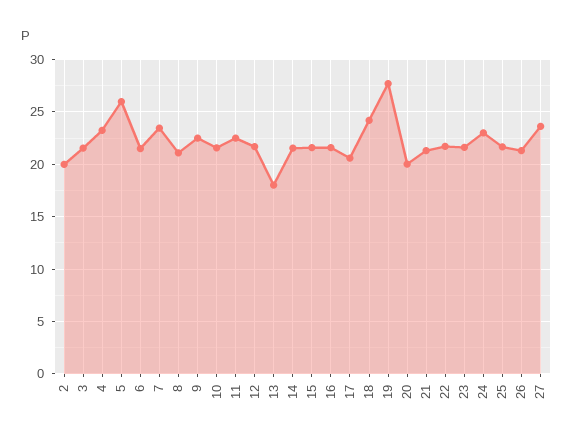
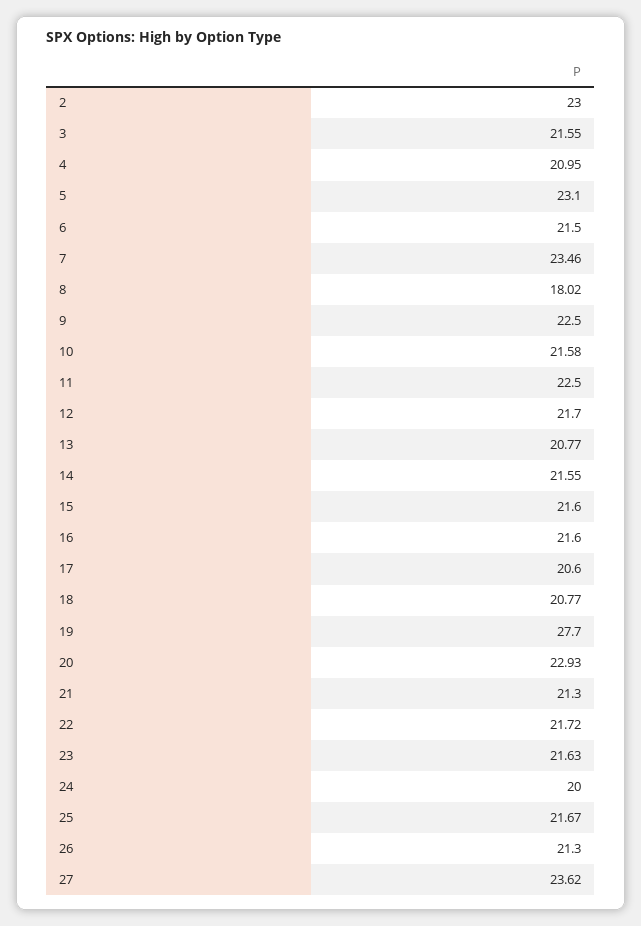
  {
-   "2": 20,
+   "2": 23,
    "3": 21.55,
-   "4": 23,
+   "4": 20.95,
-   "5": 26,
+   "5": 23.1,
    "6": 21.5,
    "7": 23.46,
-   "8": 21,
+   "8": 18.02,
    "9": 22.5,
    "10": 21.58,
    "11": 22.5,
    "12": 21.7,
-   "13": 18,
+   "13": 20.77,
    "14": 21.55,
    "15": 21.6,
    "16": 21.6,
    "17": 20.6,
-   "18": 24,
+   "18": 20.77,
    "19": 27.7,
-   "20": 20,
+   "20": 22.93,
    "21": 21.3,
    "22": 21.72,
    "23": 21.63,
-   "24": 23,
+   "24": 20,
    "25": 21.67,
    "26": 21.3,
    "27": 23.62
  }

